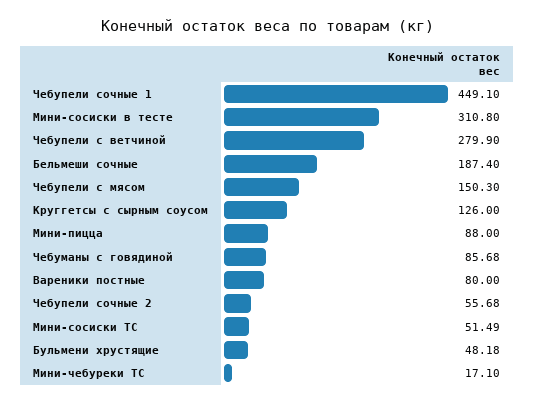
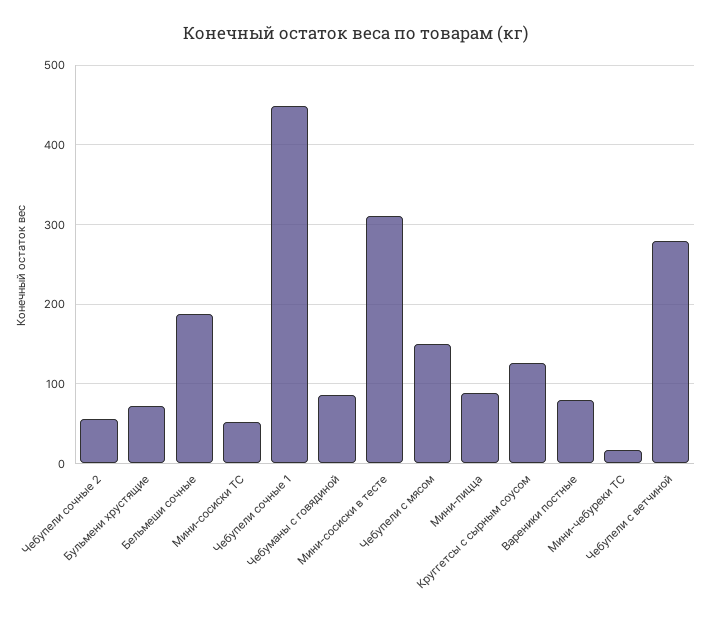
  {
    "Чебупели сочные 1": 449.1,
    "Мини-сосиски в тесте": 310.8,
    "Чебупели с ветчиной": 279.9,
    "Бельмеши сочные": 187.4,
    "Чебупели с мясом": 150.3,
    "Круггетсы с сырным соусом": 126,
    "Мини-пицца": 88,
    "Чебуманы с говядиной": 85.68,
    "Вареники постные": 80,
    "Чебупели сочные 2": 55.68,
    "Мини-сосиски ТС": 51.49,
-   "Бульмени хрустящие": 48.18,
+   "Бульмени хрустящие": 70,
    "Мини-чебуреки ТС": 17.1
  }

